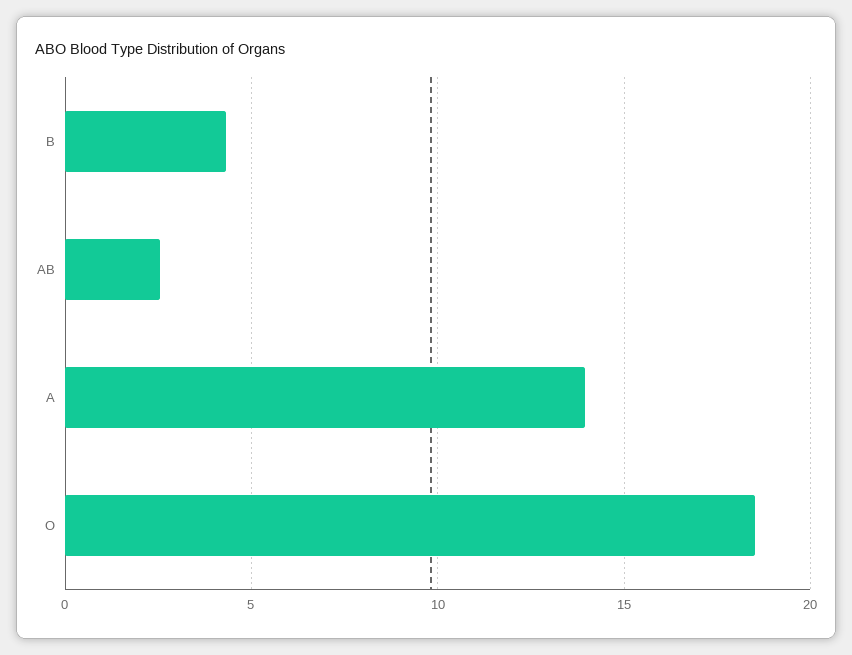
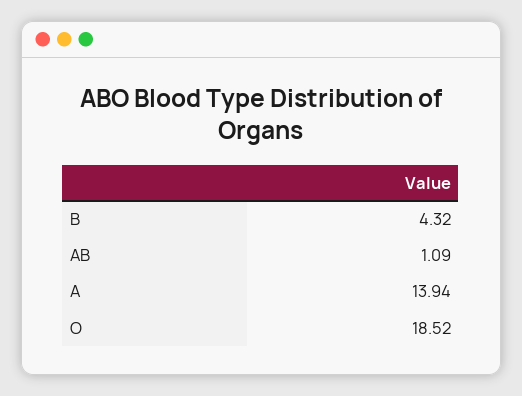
  {
    "B": 4.32,
-   "AB": 2.5,
+   "AB": 1.09,
    "A": 13.94,
    "O": 18.52
  }

